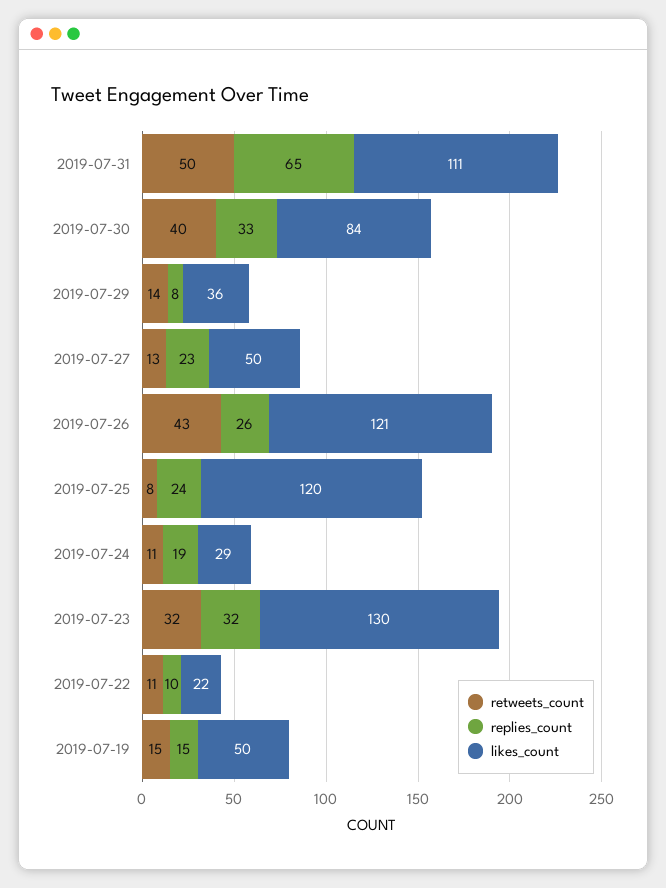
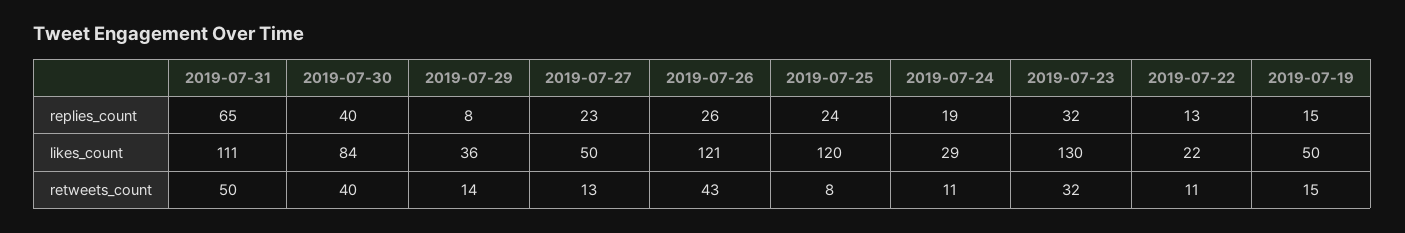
  {
    "retweets_count": {
      "2019-07-31": 50,
      "2019-07-30": 40,
      "2019-07-29": 14,
      "2019-07-27": 13,
      "2019-07-26": 43,
      "2019-07-25": 8,
      "2019-07-24": 11,
      "2019-07-23": 32,
      "2019-07-22": 11,
      "2019-07-19": 15
    },
    "replies_count": {
      "2019-07-31": 65,
-     "2019-07-30": 33,
+     "2019-07-30": 40,
      "2019-07-29": 8,
      "2019-07-27": 23,
      "2019-07-26": 26,
      "2019-07-25": 24,
      "2019-07-24": 19,
      "2019-07-23": 32,
-     "2019-07-22": 10,
+     "2019-07-22": 13,
      "2019-07-19": 15
    },
    "likes_count": {
      "2019-07-31": 111,
      "2019-07-30": 84,
      "2019-07-29": 36,
      "2019-07-27": 50,
      "2019-07-26": 121,
      "2019-07-25": 120,
      "2019-07-24": 29,
      "2019-07-23": 130,
      "2019-07-22": 22,
      "2019-07-19": 50
    }
  }

